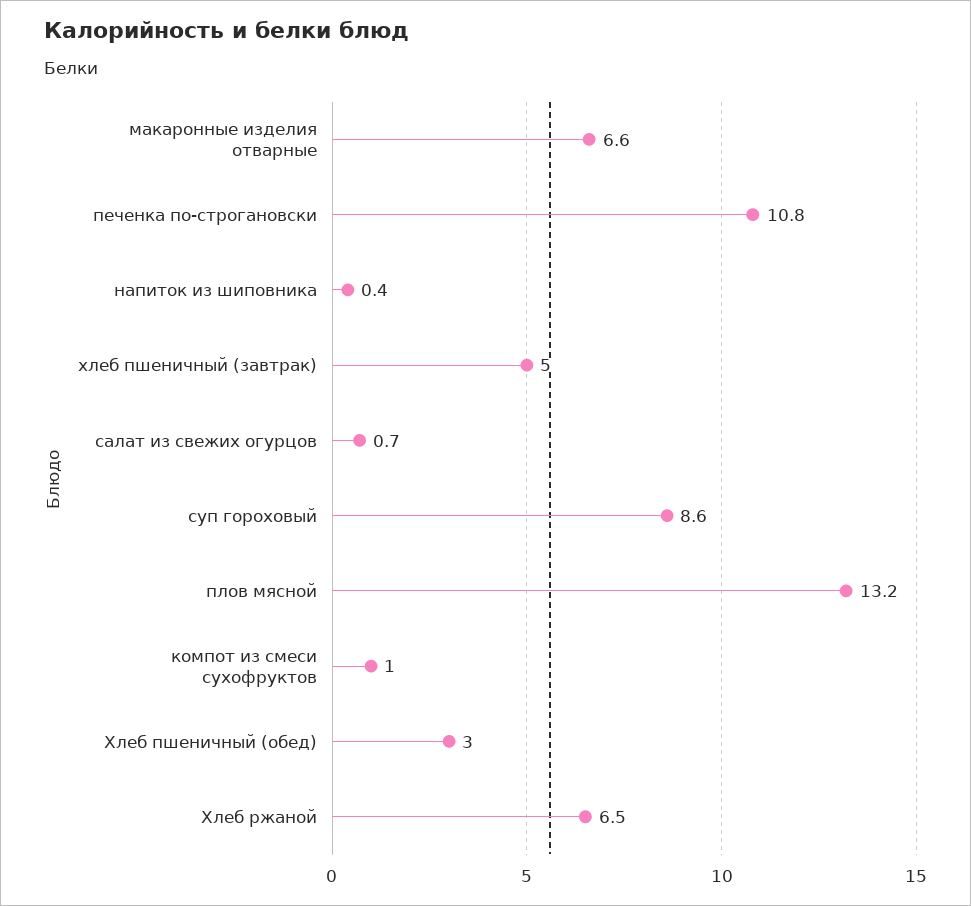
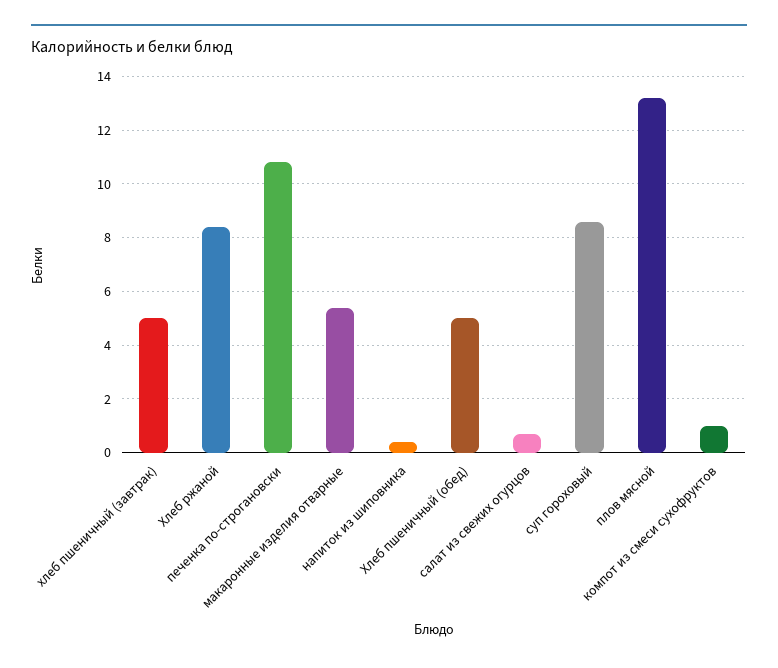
  {
-   "макаронные изделия отварные": 6.6,
+   "макаронные изделия отварные": 5.5,
    "печенка по-строгановски": 10.8,
    "напиток из шиповника": 0.4,
    "хлеб пшеничный (завтрак)": 5,
    "салат из свежих огурцов": 0.7,
    "суп гороховый": 8.6,
    "плов мясной": 13.2,
    "компот из смеси сухофруктов": 1,
-   "Хлеб пшеничный (обед)": 3,
+   "Хлеб пшеничный (обед)": 5,
-   "Хлеб ржаной": 6.5
+   "Хлеб ржаной": 8.5
  }

